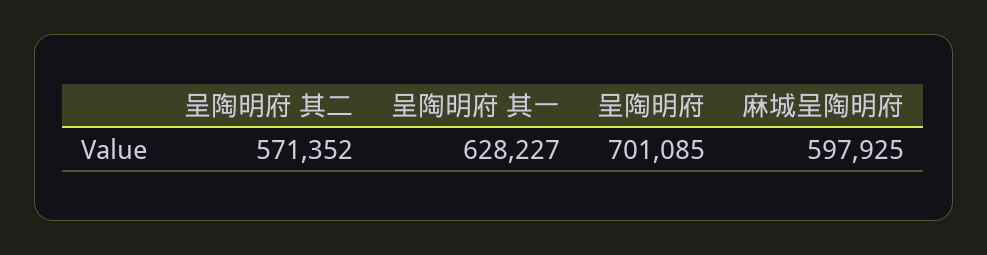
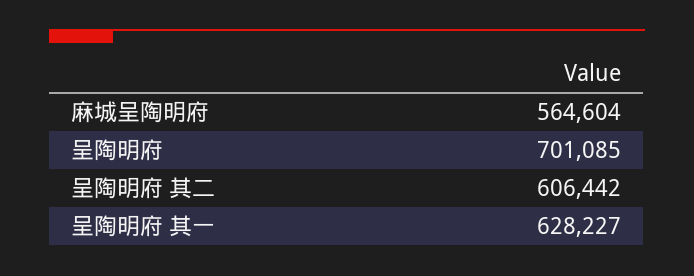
  {
-   "呈陶明府 其二": 571352,
+   "呈陶明府 其二": 606442,
    "呈陶明府 其一": 628227,
    "呈陶明府": 701085,
-   "麻城呈陶明府": 597925
+   "麻城呈陶明府": 564604
  }

